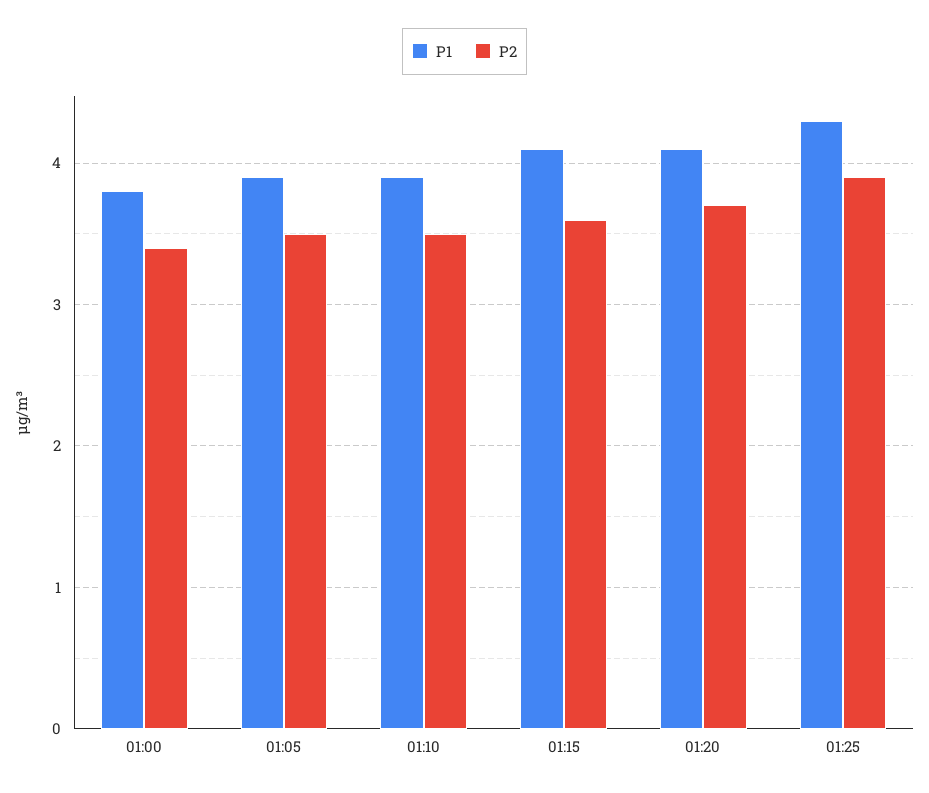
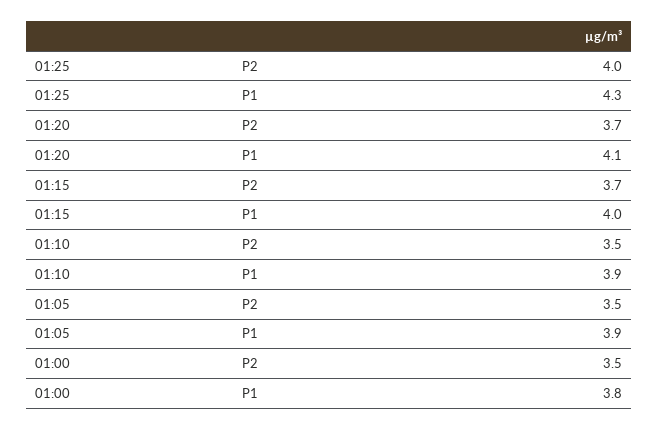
  {
    "P1": {
      "01:00": 3.8,
      "01:05": 3.9,
      "01:10": 3.9,
-     "01:15": 4.1,
+     "01:15": 4,
      "01:20": 4.1,
      "01:25": 4.3
    },
    "P2": {
-     "01:00": 3.4,
+     "01:00": 3.5,
      "01:05": 3.5,
      "01:10": 3.5,
-     "01:15": 3.6,
+     "01:15": 3.7,
      "01:20": 3.7,
-     "01:25": 3.9
+     "01:25": 4
    }
  }

